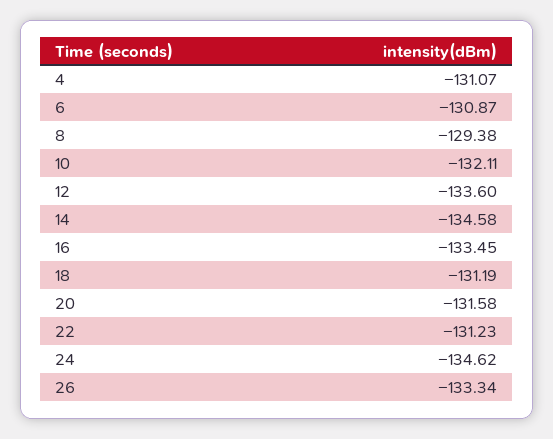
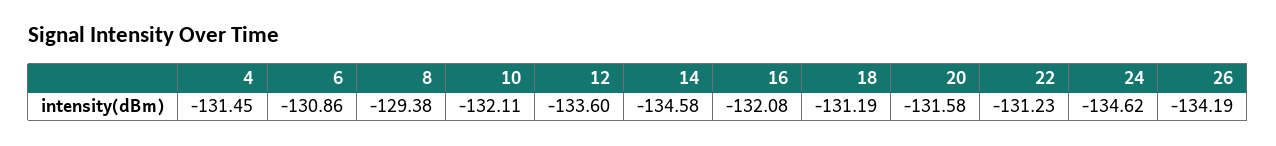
  {
-   "4": -131.07,
+   "4": -131.45,
-   "6": -130.87,
+   "6": -130.86,
    "8": -129.38,
    "10": -132.11,
    "12": -133.6,
    "14": -134.58,
-   "16": -133.45,
+   "16": -132.08,
    "18": -131.19,
    "20": -131.58,
    "22": -131.23,
    "24": -134.62,
-   "26": -133.34
+   "26": -134.19
  }

